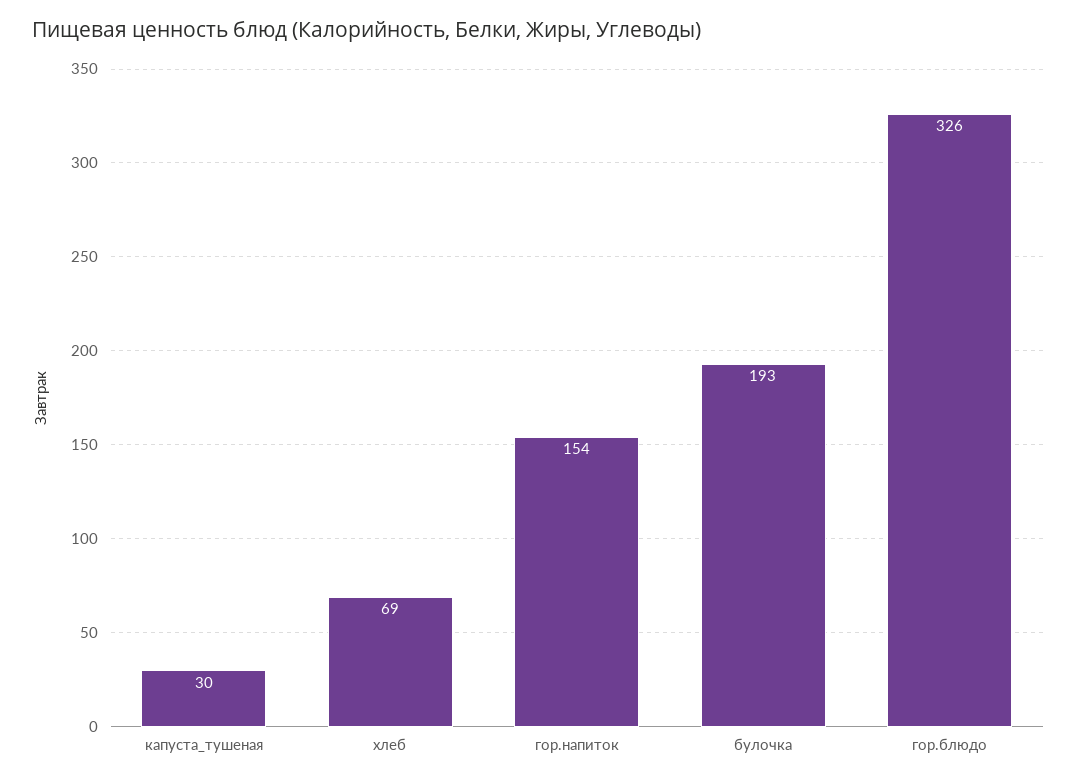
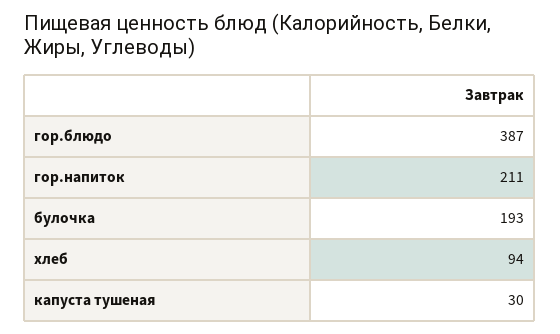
  {
    "капуста_тушеная": 30,
-   "хлеб": 69,
+   "хлеб": 94,
-   "гор.напиток": 154,
+   "гор.напиток": 211,
    "булочка": 193,
-   "гор.блюдо": 326
+   "гор.блюдо": 387
  }

